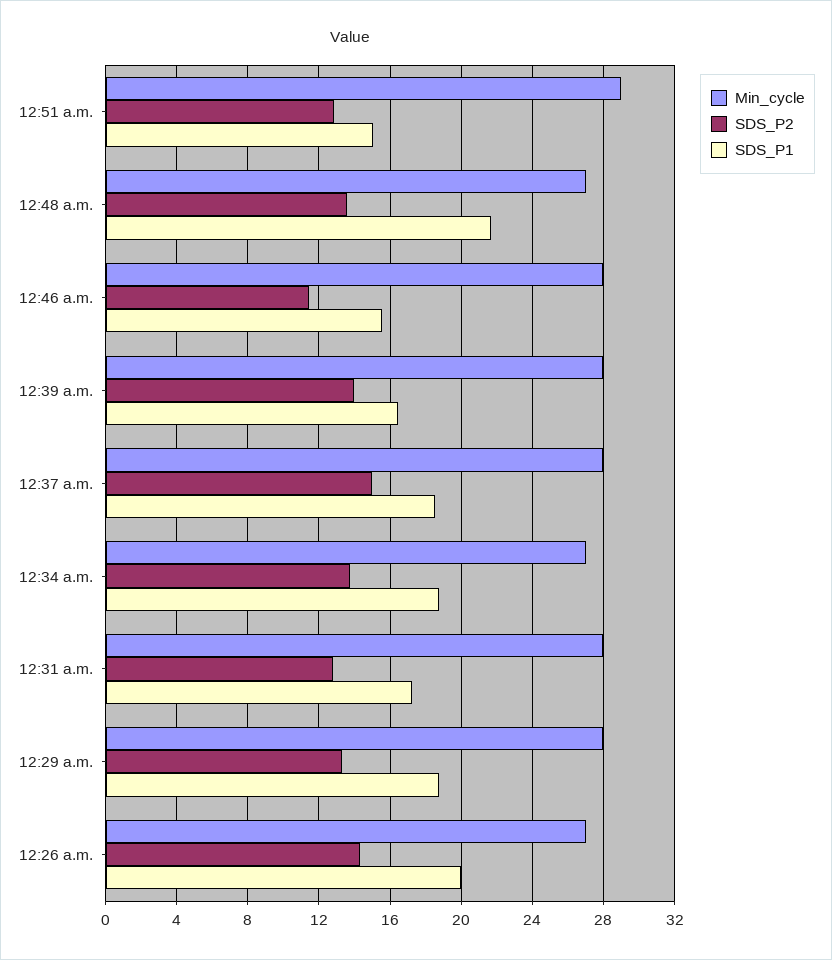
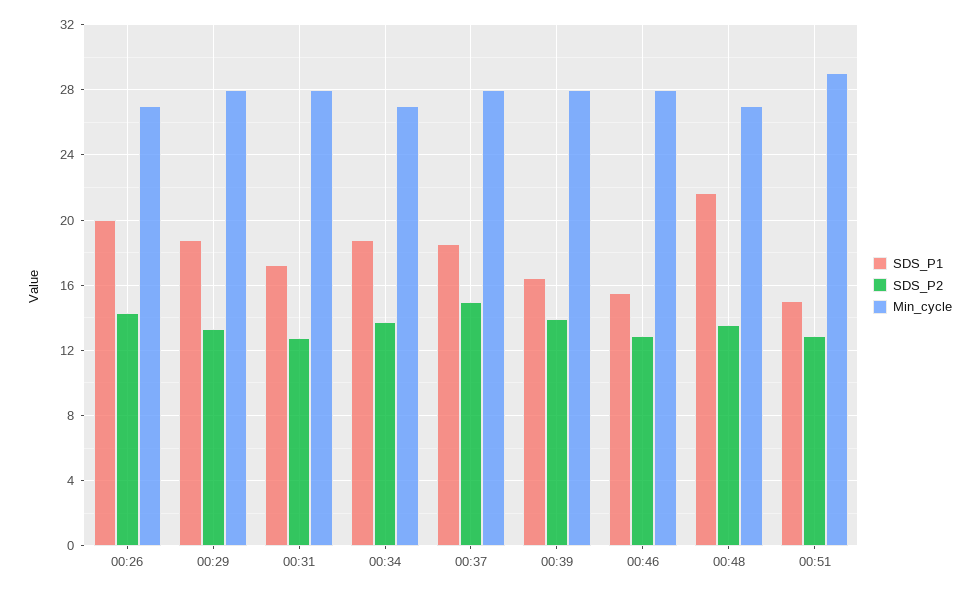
  {
    "Min_cycle": {
      "12:51 a.m.": 29,
      "12:48 a.m.": 27,
      "12:46 a.m.": 28,
      "12:39 a.m.": 28,
      "12:37 a.m.": 28,
      "12:34 a.m.": 27,
      "12:31 a.m.": 28,
      "12:29 a.m.": 28,
      "12:26 a.m.": 27
    },
    "SDS_P2": {
      "12:51 a.m.": 13,
      "12:48 a.m.": 13.5,
-     "12:46 a.m.": 11.5,
+     "12:46 a.m.": 13,
      "12:39 a.m.": 14,
      "12:37 a.m.": 15,
      "12:34 a.m.": 14,
      "12:31 a.m.": 13,
      "12:29 a.m.": 13.5,
      "12:26 a.m.": 14.5
    },
    "SDS_P1": {
      "12:51 a.m.": 15,
      "12:48 a.m.": 21.5,
      "12:46 a.m.": 15.5,
      "12:39 a.m.": 16.5,
      "12:37 a.m.": 18.5,
      "12:34 a.m.": 19,
      "12:31 a.m.": 17.5,
      "12:29 a.m.": 19,
      "12:26 a.m.": 20
    }
  }

